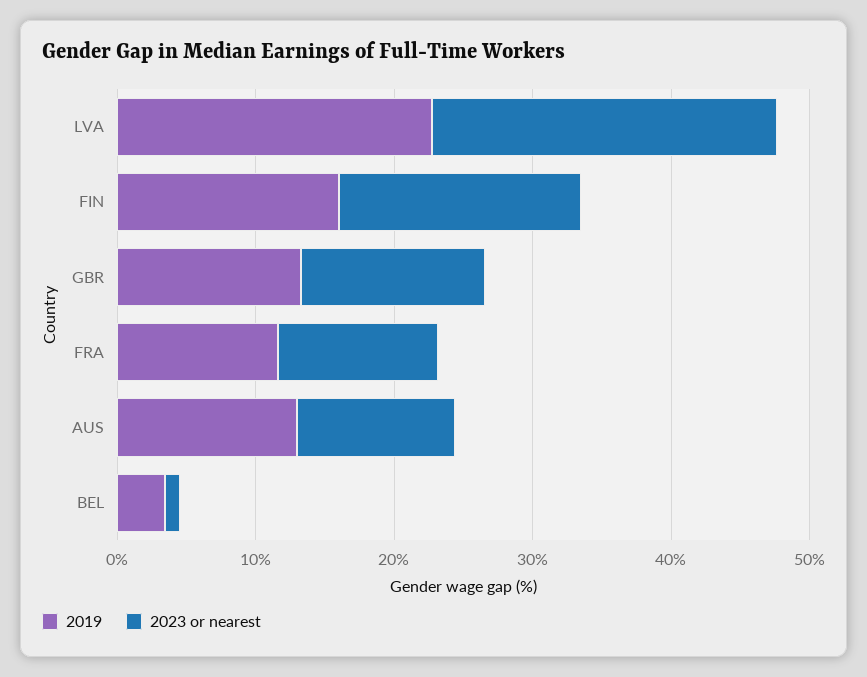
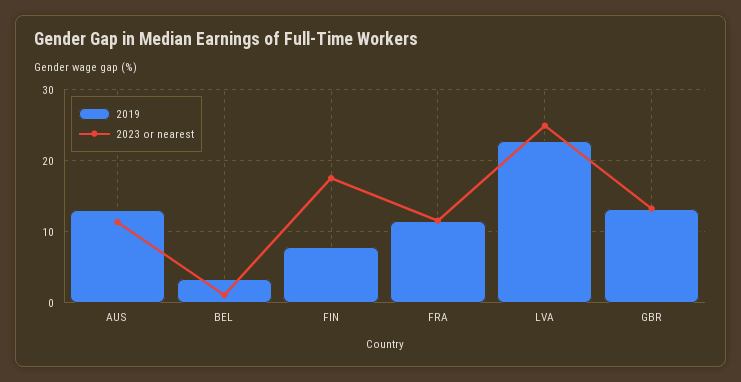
  {
    "2019": {
      "LVA": 23,
-     "FIN": 16,
+     "FIN": 8,
      "GBR": 13,
      "FRA": 12,
      "AUS": 13,
      "BEL": 3
    },
    "2023 or nearest": {
      "LVA": 25,
      "FIN": 18,
      "GBR": 13,
      "FRA": 12,
      "AUS": 11,
      "BEL": 1
    }
  }

